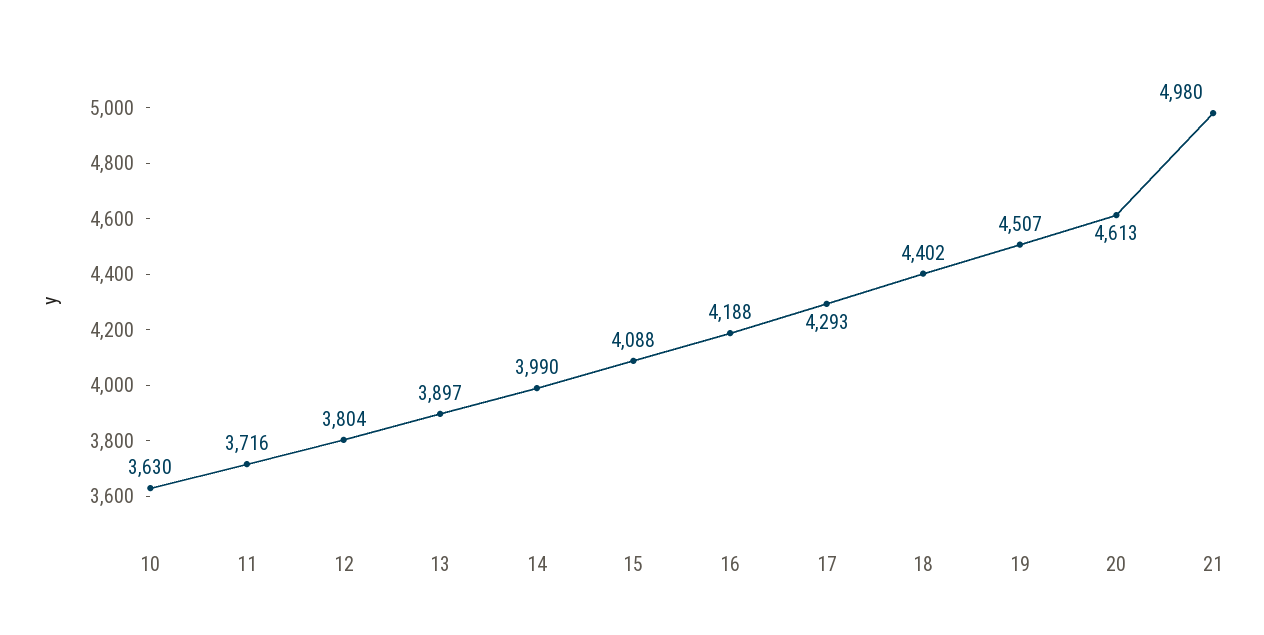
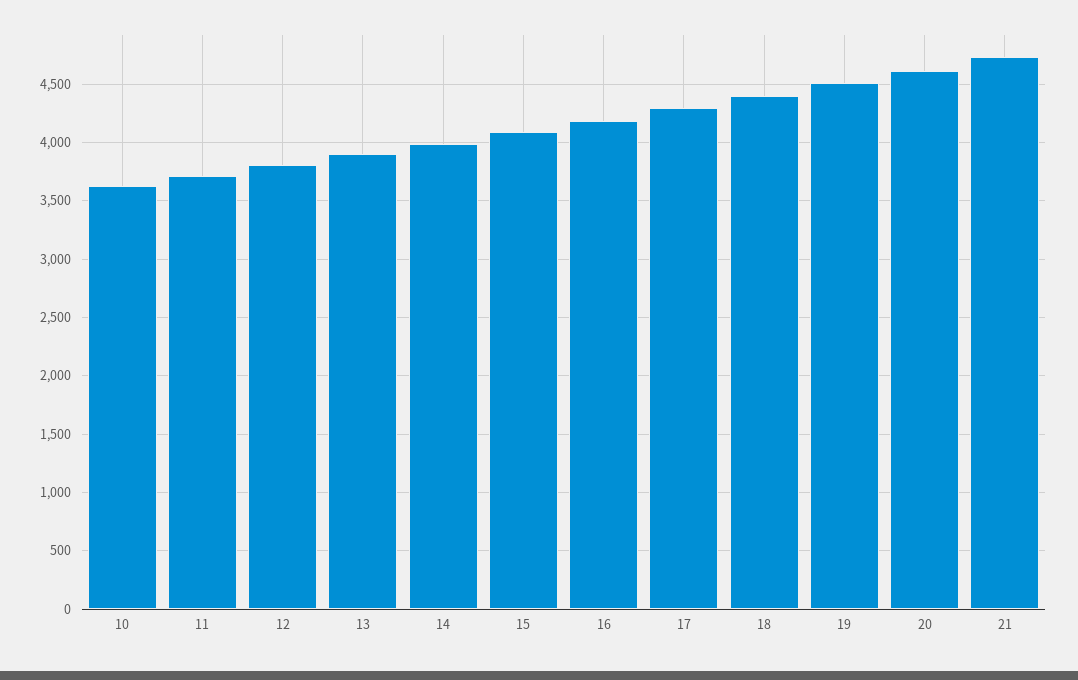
  {
    "10": 3630,
    "11": 3716,
    "12": 3804,
    "13": 3897,
    "14": 3990,
    "15": 4088,
    "16": 4188,
    "17": 4293,
    "18": 4402,
    "19": 4507,
    "20": 4613,
-   "21": 4980
+   "21": 4700
  }

